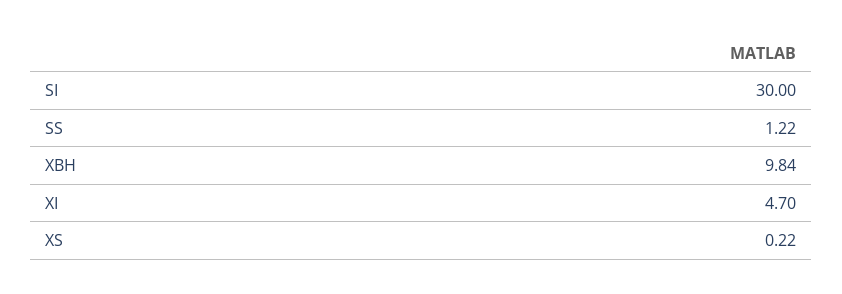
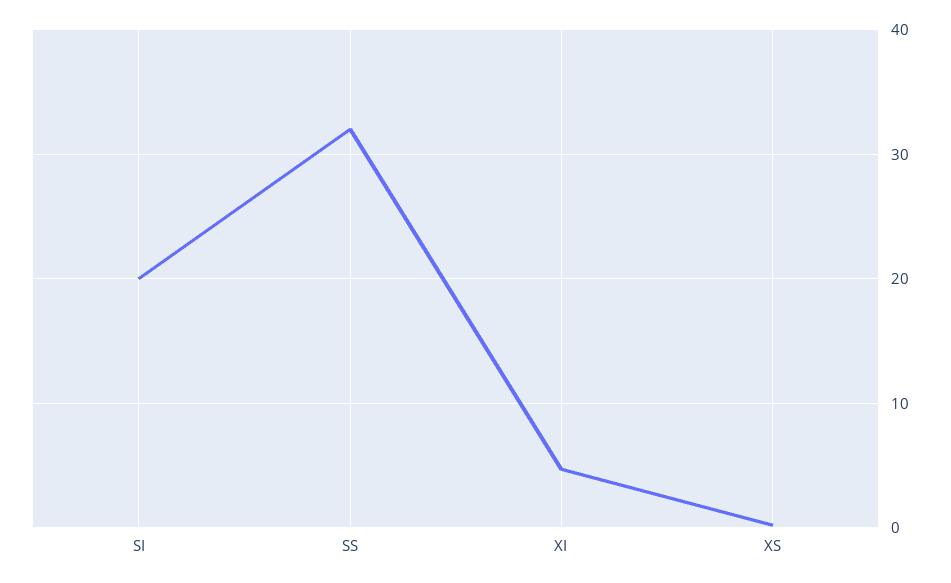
  {
-   "SI": 30,
+   "SI": 20,
-   "SS": 1.22,
+   "SS": 32,
-   "XBH": 9.84,
    "XI": 4.7,
    "XS": 0.22
  }

